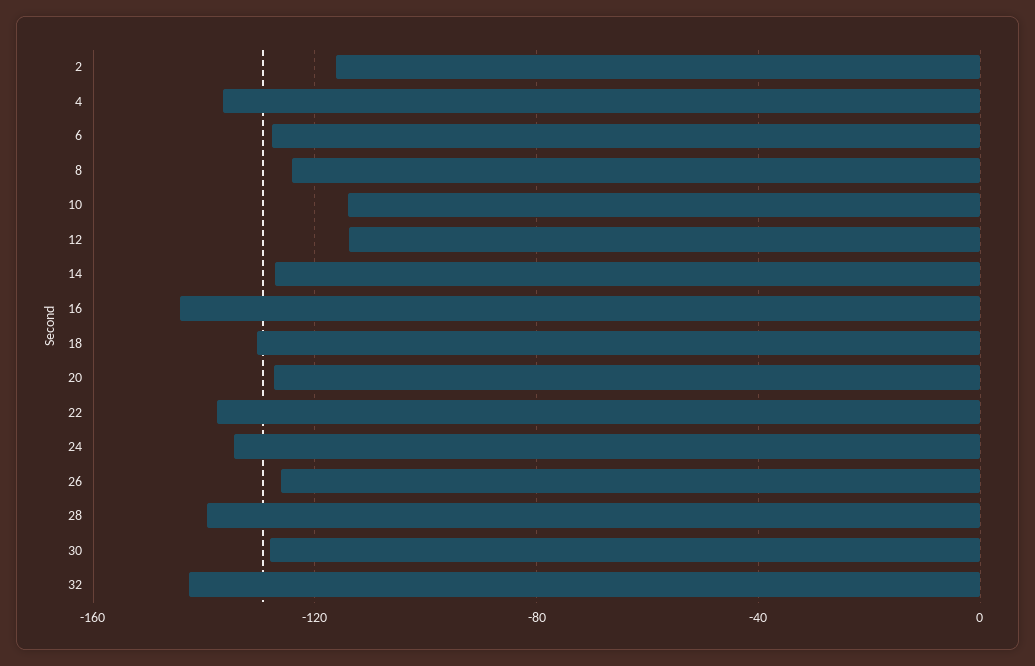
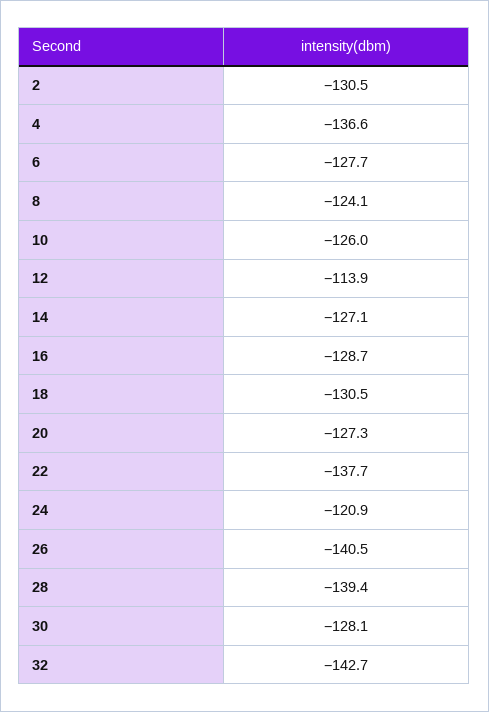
  {
-   "2": -115,
+   "2": -130.5,
    "4": -136.6,
    "6": -127.7,
    "8": -124.1,
-   "10": -115,
+   "10": -126,
    "12": -113.9,
    "14": -127.1,
-   "16": -145,
+   "16": -128.7,
    "18": -130.5,
    "20": -127.3,
    "22": -137.7,
-   "24": -135,
+   "24": -120.9,
-   "26": -125,
+   "26": -140.5,
    "28": -139.4,
    "30": -128.1,
    "32": -142.7
  }

